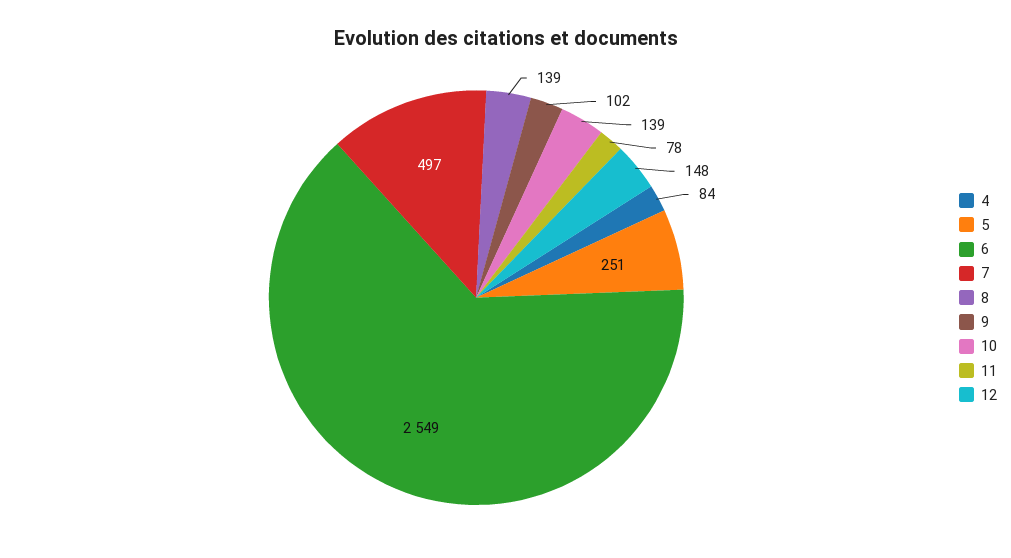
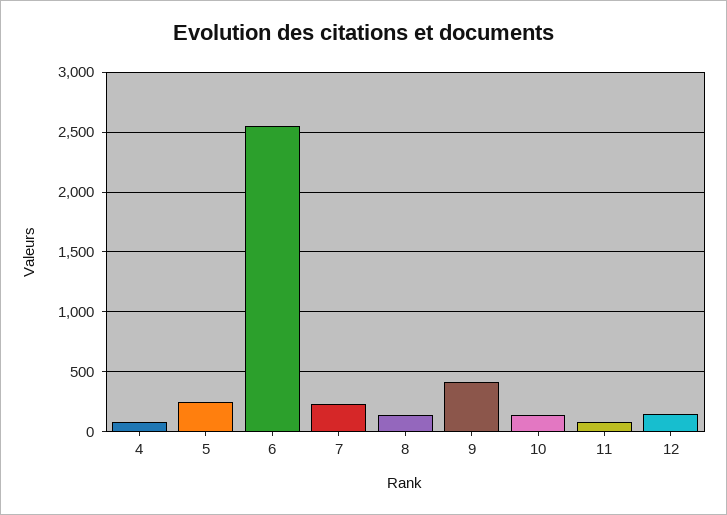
  {
    "4": 84,
    "5": 251,
    "6": 2549,
-   "7": 497,
+   "7": 200,
    "8": 139,
-   "9": 102,
+   "9": 400,
    "10": 139,
    "11": 78,
    "12": 148
  }

